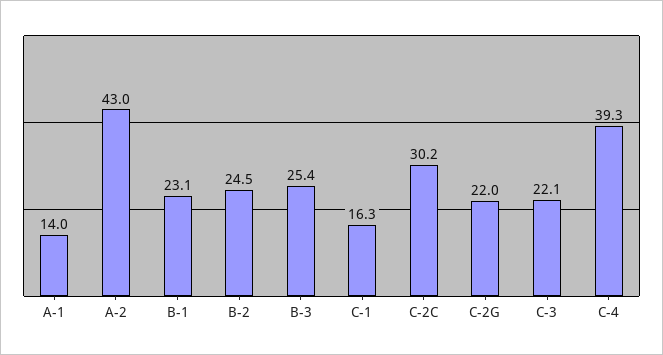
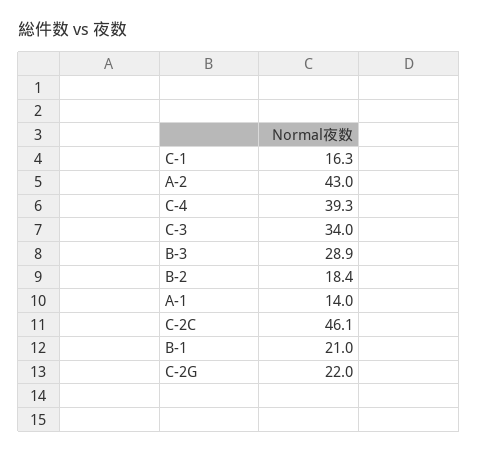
  {
    "A-1": 14,
    "A-2": 43,
-   "B-1": 23.1,
+   "B-1": 21,
-   "B-2": 24.5,
+   "B-2": 18.4,
-   "B-3": 25.4,
+   "B-3": 28.9,
    "C-1": 16.3,
-   "C-2C": 30.2,
+   "C-2C": 46.1,
    "C-2G": 22,
-   "C-3": 22.1,
+   "C-3": 34,
    "C-4": 39.3
  }

